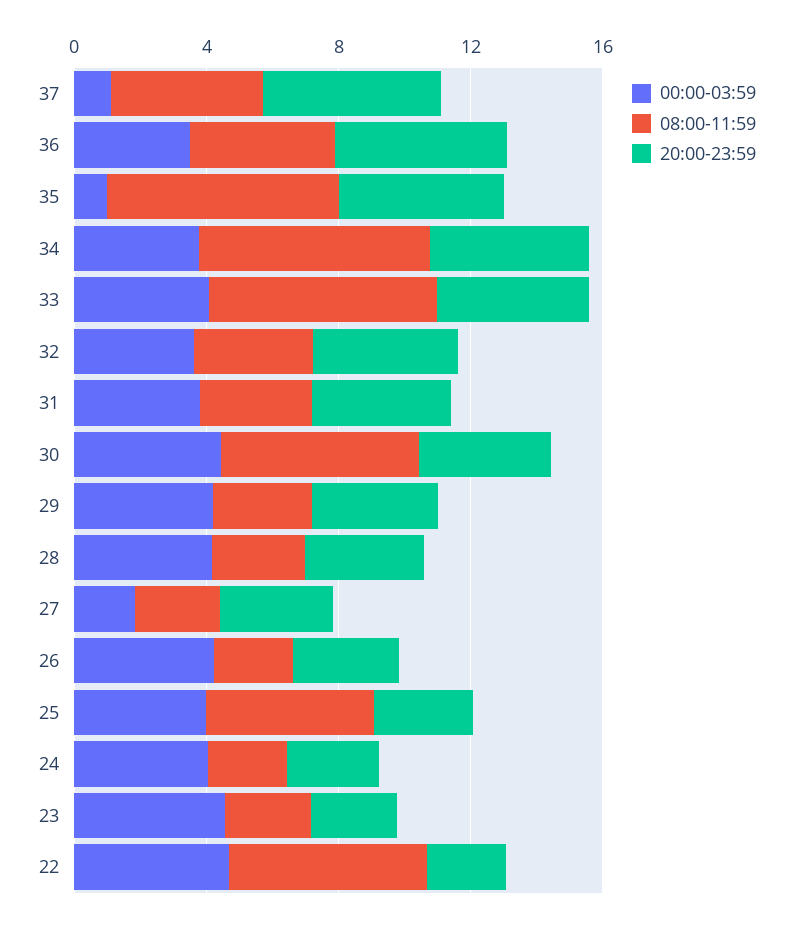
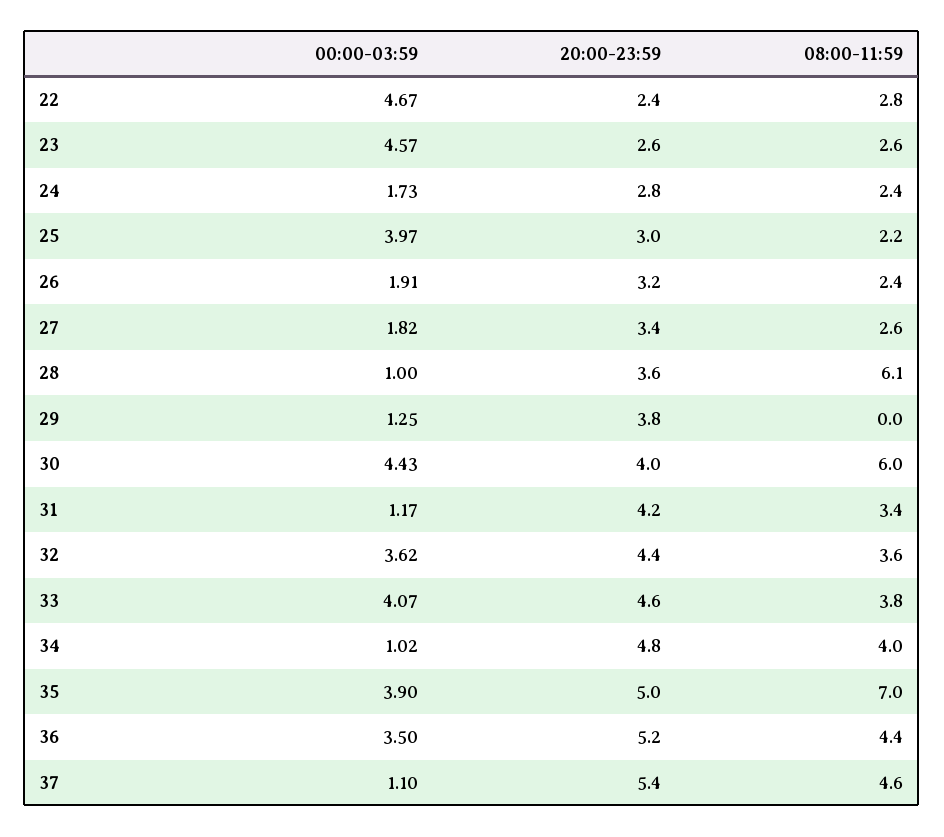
  {
    "00:00-03:59": {
      "37": 1.1,
      "36": 3.5,
-     "35": 1,
+     "35": 3.9,
-     "34": 4,
+     "34": 1.02,
      "33": 4.07,
      "32": 3.62,
-     "31": 4,
+     "31": 1.17,
      "30": 4.43,
-     "29": 4,
+     "29": 1.25,
-     "28": 4,
+     "28": 1,
      "27": 1.82,
-     "26": 4,
+     "26": 1.91,
      "25": 3.97,
-     "24": 4,
+     "24": 1.73,
      "23": 4.57,
      "22": 4.67
    },
    "08:00-11:59": {
      "37": 4.6,
      "36": 4.4,
      "35": 7,
-     "34": 7,
+     "34": 4,
-     "33": 7,
+     "33": 3.8,
      "32": 3.6,
      "31": 3.4,
      "30": 6,
-     "29": 3,
+     "29": 0,
-     "28": 3,
+     "28": 6.1,
      "27": 2.6,
      "26": 2.4,
-     "25": 5,
+     "25": 2.2,
      "24": 2.4,
      "23": 2.6,
-     "22": 6
+     "22": 2.8
    },
    "20:00-23:59": {
      "37": 5.4,
      "36": 5.2,
      "35": 5,
      "34": 4.8,
      "33": 4.6,
      "32": 4.4,
      "31": 4.2,
      "30": 4,
      "29": 3.8,
      "28": 3.6,
      "27": 3.4,
      "26": 3.2,
      "25": 3,
      "24": 2.8,
      "23": 2.6,
      "22": 2.4
    }
  }

